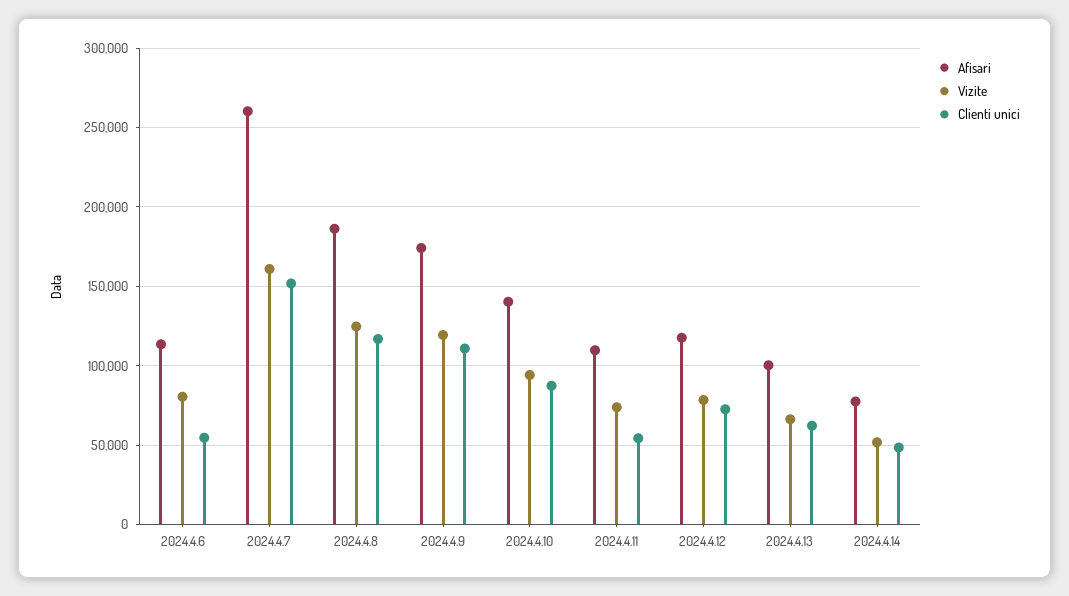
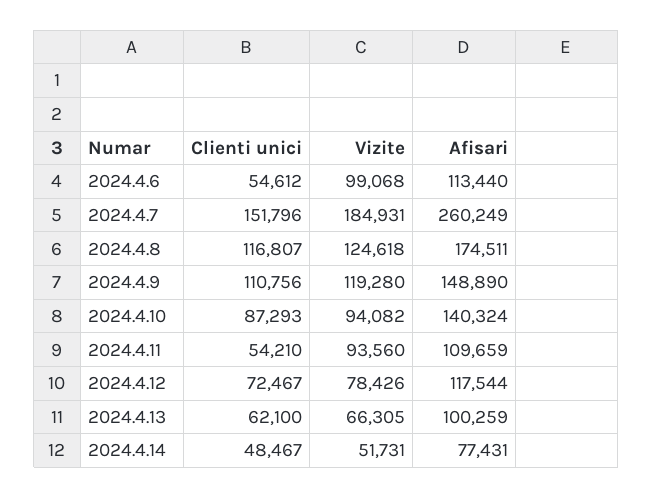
  {
    "Afisari": {
      "2024.4.6": 113440,
      "2024.4.7": 260249,
-     "2024.4.8": 185000,
+     "2024.4.8": 174511,
-     "2024.4.9": 175000,
+     "2024.4.9": 148890,
      "2024.4.10": 140324,
      "2024.4.11": 109659,
      "2024.4.12": 117544,
      "2024.4.13": 100259,
      "2024.4.14": 77431
    },
    "Vizite": {
-     "2024.4.6": 80000,
+     "2024.4.6": 99068,
-     "2024.4.7": 160000,
+     "2024.4.7": 184931,
      "2024.4.8": 124618,
      "2024.4.9": 119280,
      "2024.4.10": 94082,
-     "2024.4.11": 75000,
+     "2024.4.11": 93560,
      "2024.4.12": 78426,
      "2024.4.13": 66305,
      "2024.4.14": 51731
    },
    "Clienti unici": {
      "2024.4.6": 54612,
      "2024.4.7": 151796,
      "2024.4.8": 116807,
      "2024.4.9": 110756,
      "2024.4.10": 87293,
      "2024.4.11": 54210,
      "2024.4.12": 72467,
      "2024.4.13": 62100,
      "2024.4.14": 48467
    }
  }

